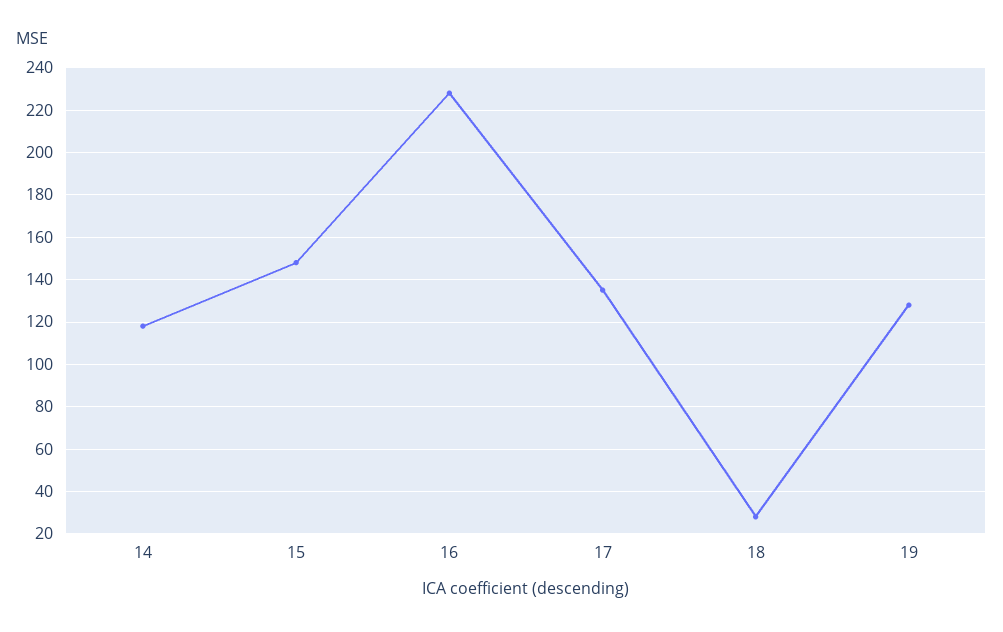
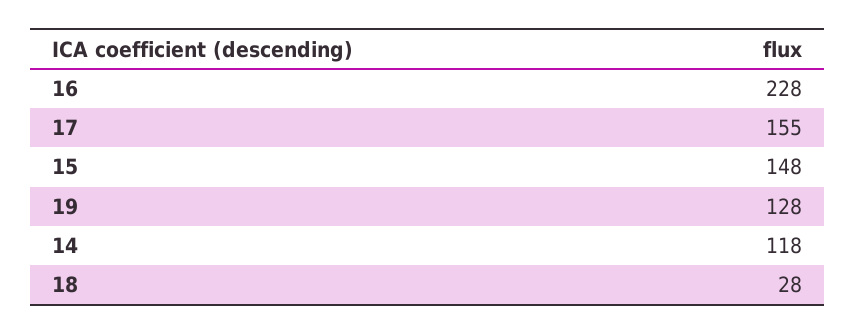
  {
    "14": 118,
    "15": 148,
    "16": 228,
-   "17": 135,
+   "17": 155,
    "18": 28,
    "19": 128
  }

